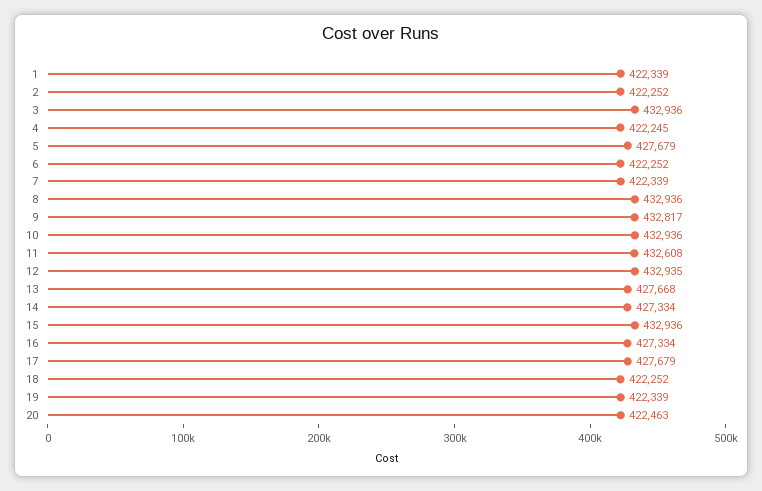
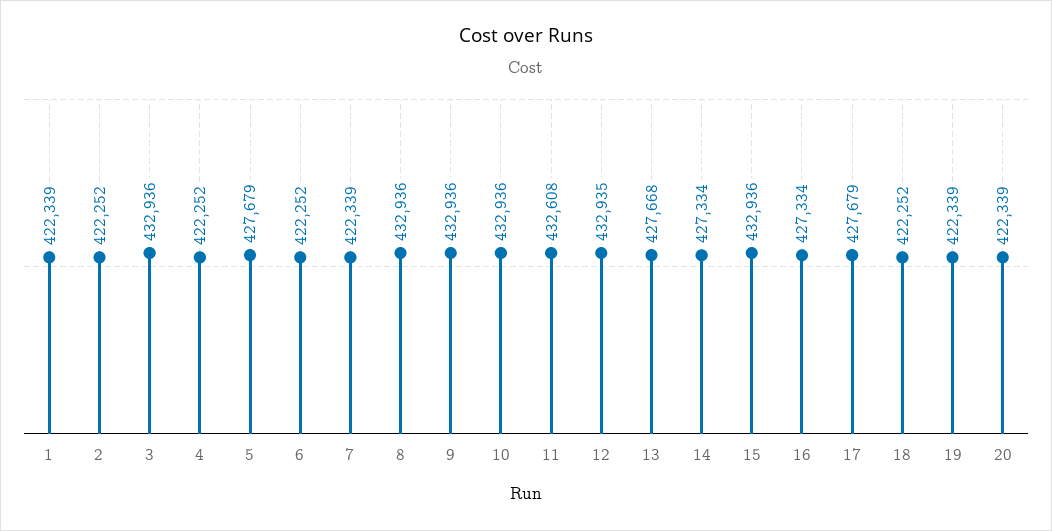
  {
    "1": 422339,
    "2": 422252,
    "3": 432936,
-   "4": 422245,
+   "4": 422252,
    "5": 427679,
    "6": 422252,
    "7": 422339,
    "8": 432936,
-   "9": 432817,
+   "9": 432936,
    "10": 432936,
    "11": 432608,
    "12": 432935,
    "13": 427668,
    "14": 427334,
    "15": 432936,
    "16": 427334,
    "17": 427679,
    "18": 422252,
    "19": 422339,
-   "20": 422463
+   "20": 422339
  }

